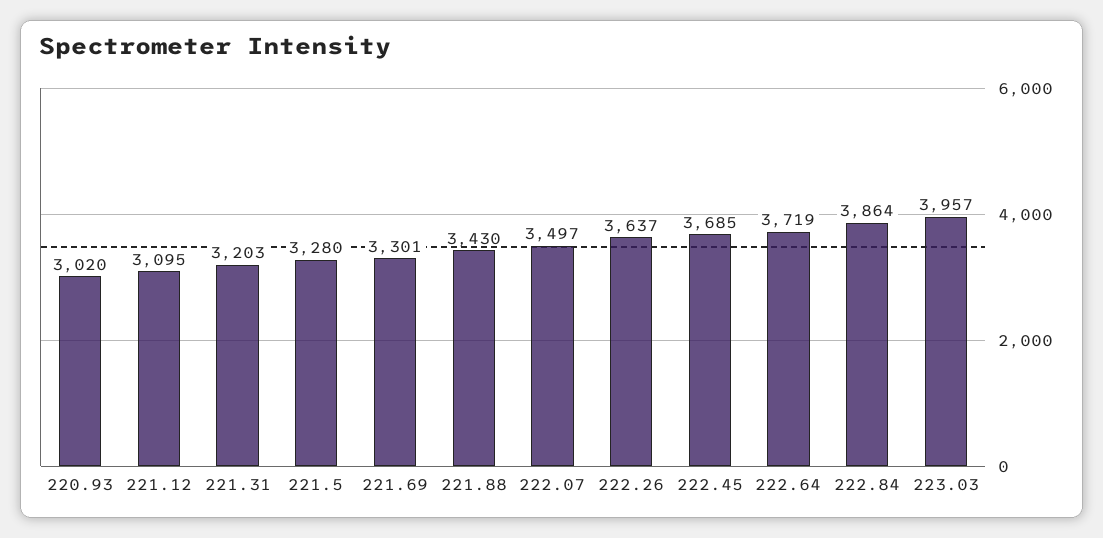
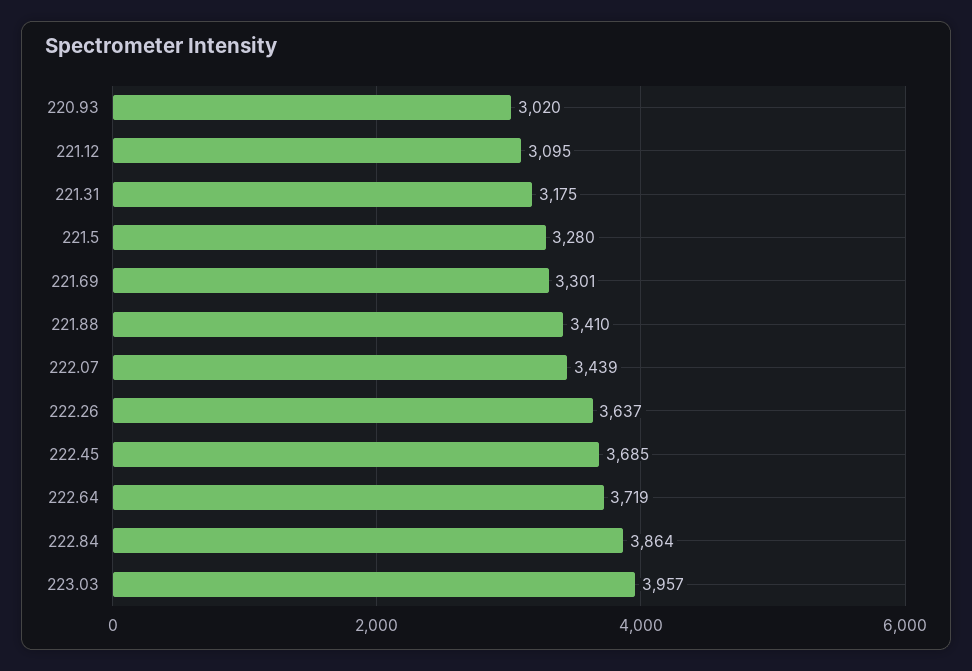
  {
    "220.93": 3020,
    "221.12": 3095,
-   "221.31": 3203,
+   "221.31": 3175,
    "221.5": 3280,
    "221.69": 3301,
-   "221.88": 3430,
+   "221.88": 3410,
-   "222.07": 3497,
+   "222.07": 3439,
    "222.26": 3637,
    "222.45": 3685,
    "222.64": 3719,
    "222.84": 3864,
    "223.03": 3957
  }

